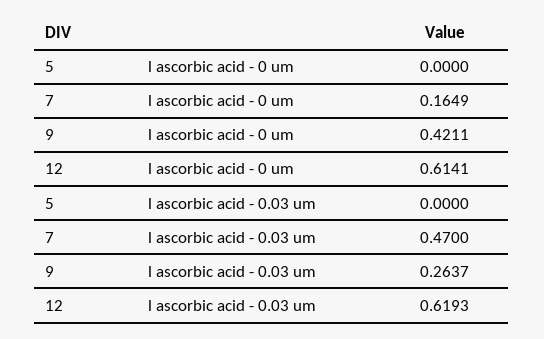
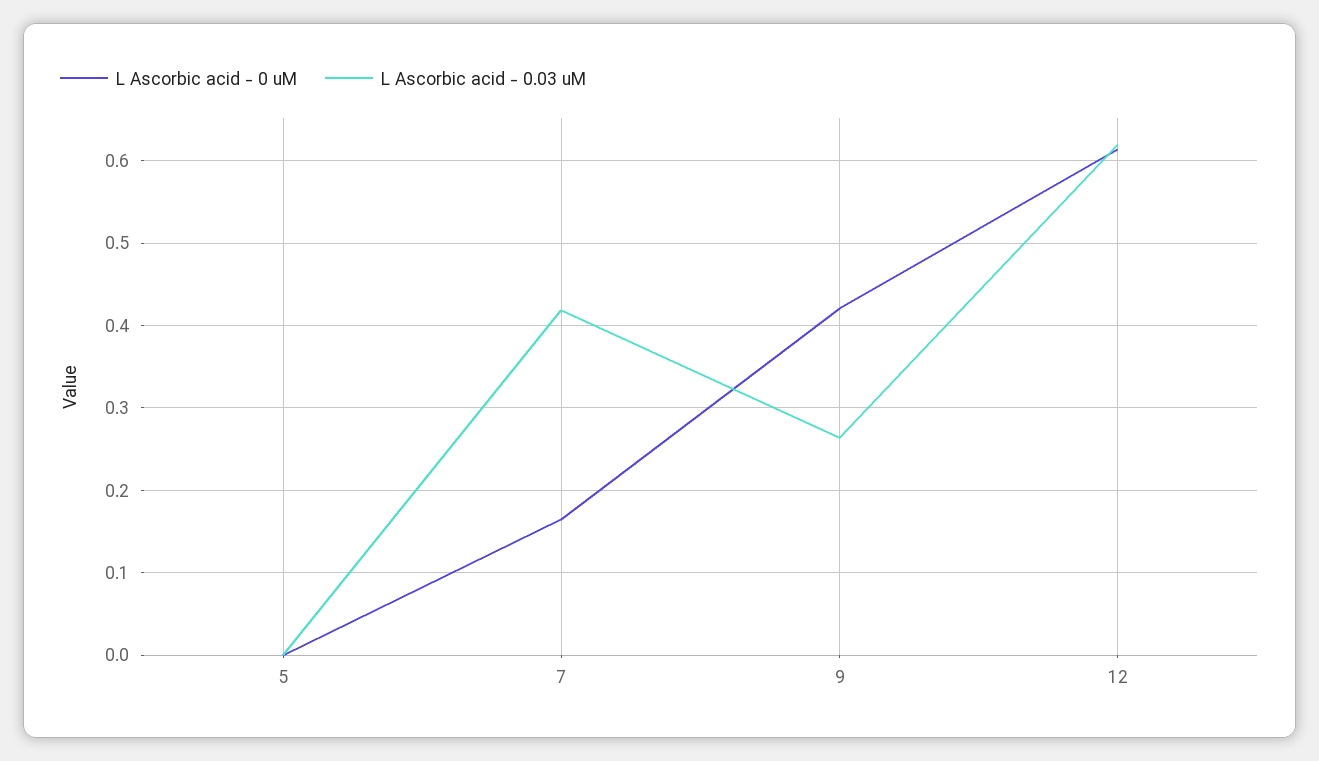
  {
    "l ascorbic acid - 0 um": {
      "5": 0,
      "7": 0.1649,
      "9": 0.4211,
      "12": 0.6141
    },
    "l ascorbic acid - 0.03 um": {
      "5": 0,
-     "7": 0.47,
+     "7": 0.42,
      "9": 0.2637,
      "12": 0.6193
    }
  }

